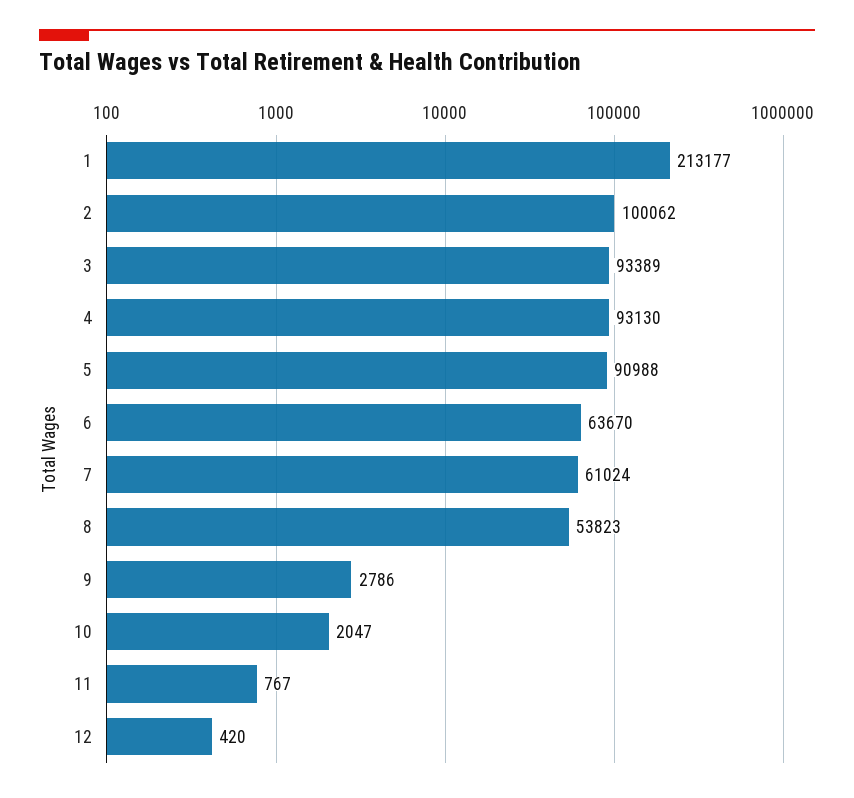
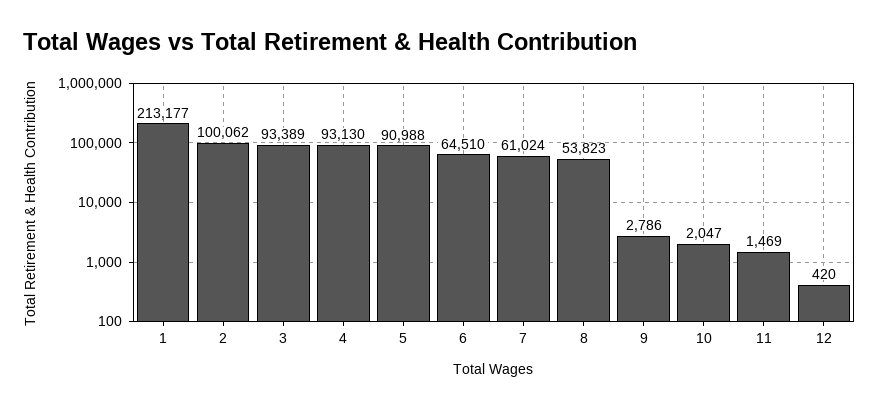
  {
    "1": 213177,
    "2": 100062,
    "3": 93389,
    "4": 93130,
    "5": 90988,
-   "6": 63670,
+   "6": 64510,
    "7": 61024,
    "8": 53823,
    "9": 2786,
    "10": 2047,
-   "11": 767,
+   "11": 1469,
    "12": 420
  }

